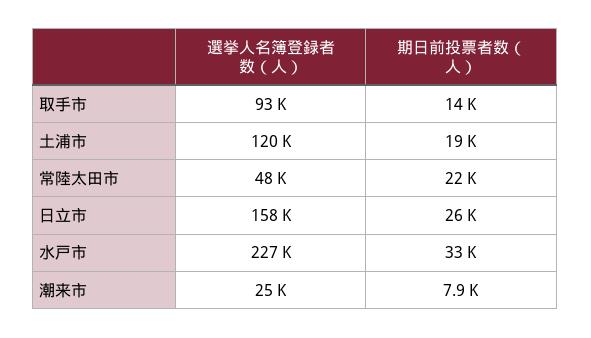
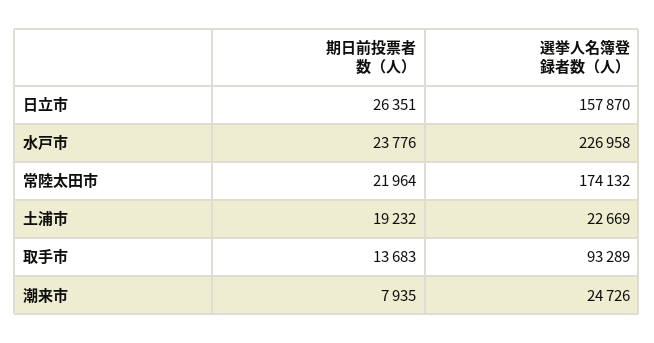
  {
    "選挙人名簿登録者数（人）": {
      "取手市": 93289,
-     "土浦市": 120000,
+     "土浦市": 22669,
-     "常陸太田市": 48000,
+     "常陸太田市": 174132,
      "日立市": 157870,
      "水戸市": 226958,
      "潮来市": 24726
    },
    "期日前投票者数（人）": {
      "取手市": 13683,
      "土浦市": 19232,
      "常陸太田市": 21964,
      "日立市": 26351,
-     "水戸市": 33000,
+     "水戸市": 23776,
      "潮来市": 7935
    }
  }

